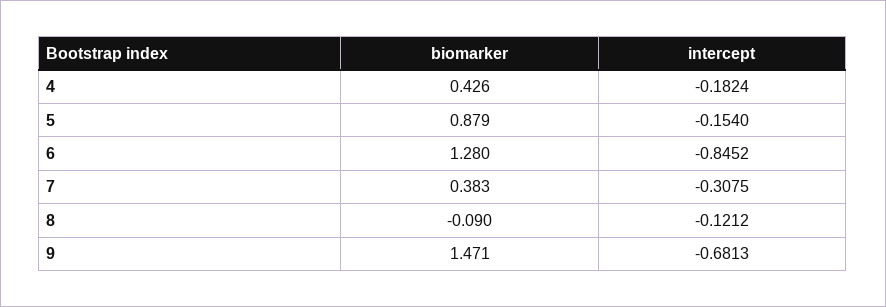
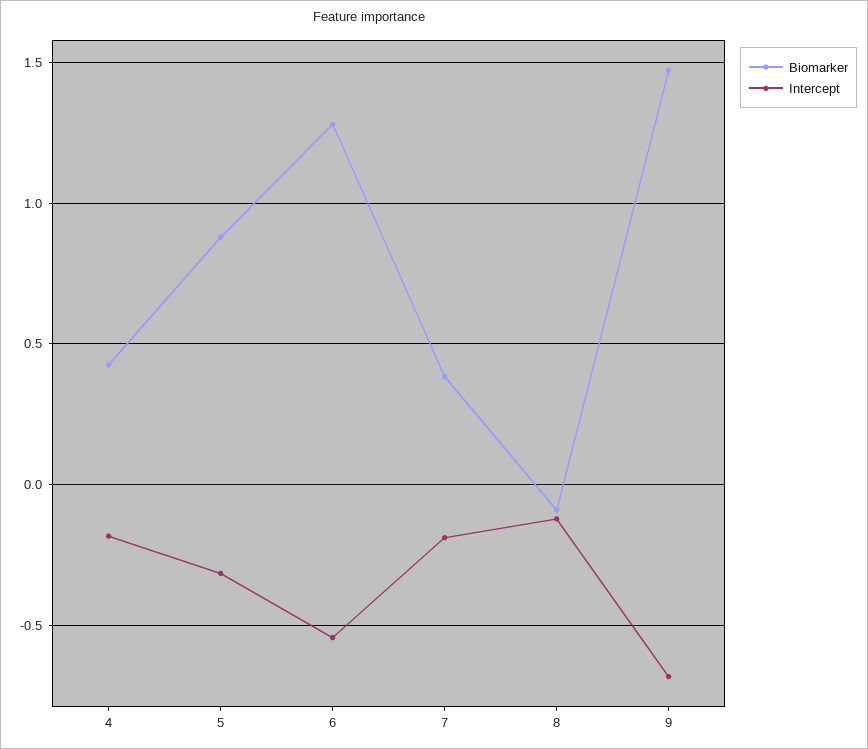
  {
    "biomarker": {
      "4": 0.426,
      "5": 0.879,
      "6": 1.28,
      "7": 0.383,
      "8": -0.09,
      "9": 1.471
    },
    "intercept": {
      "4": -0.1824,
-     "5": -0.154,
+     "5": -0.3,
-     "6": -0.8452,
+     "6": -0.55,
-     "7": -0.3075,
+     "7": -0.2,
      "8": -0.1212,
      "9": -0.6813
    }
  }

